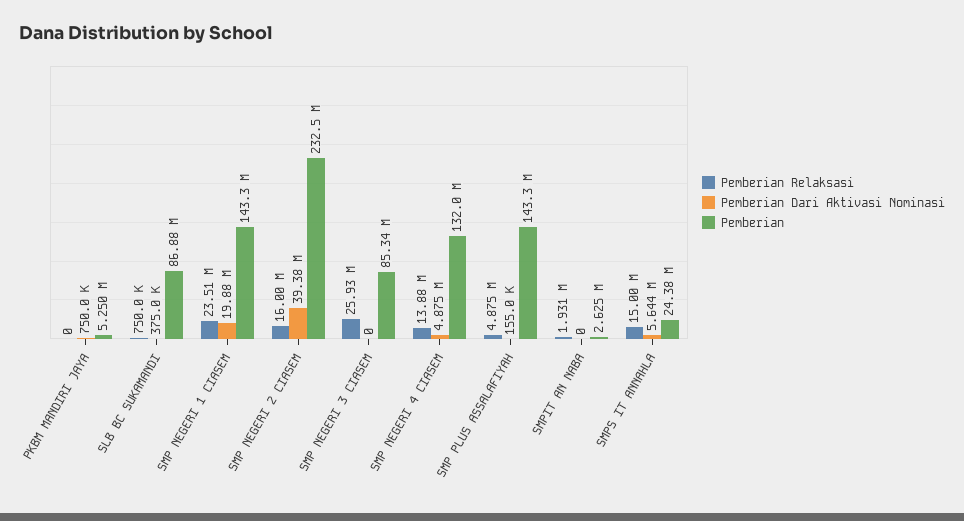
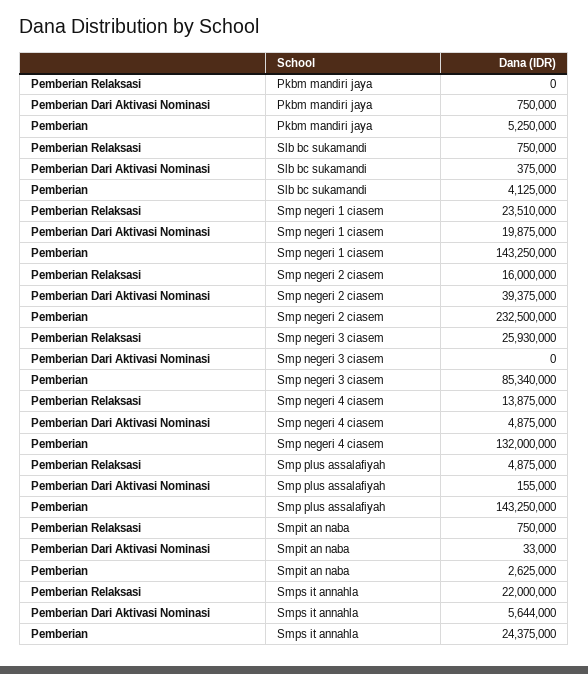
  {
    "Pemberian Relaksasi": {
      "PKBM MANDIRI JAYA": 0,
      "SLB BC SUKAMANDI": 750000,
      "SMP NEGERI 1 CIASEM": 23510000,
      "SMP NEGERI 2 CIASEM": 16000000,
      "SMP NEGERI 3 CIASEM": 25930000,
      "SMP NEGERI 4 CIASEM": 13875000,
      "SMP PLUS ASSALAFIYAH": 4875000,
-     "SMPIT AN NABA": 1931000,
+     "SMPIT AN NABA": 750000,
-     "SMPS IT ANNAHLA": 15000000
+     "SMPS IT ANNAHLA": 22000000
    },
    "Pemberian Dari Aktivasi Nominasi": {
      "PKBM MANDIRI JAYA": 750000,
      "SLB BC SUKAMANDI": 375000,
      "SMP NEGERI 1 CIASEM": 19875000,
      "SMP NEGERI 2 CIASEM": 39375000,
      "SMP NEGERI 3 CIASEM": 0,
      "SMP NEGERI 4 CIASEM": 4875000,
      "SMP PLUS ASSALAFIYAH": 155000,
-     "SMPIT AN NABA": 0,
+     "SMPIT AN NABA": 33000,
      "SMPS IT ANNAHLA": 5644000
    },
    "Pemberian": {
      "PKBM MANDIRI JAYA": 5250000,
-     "SLB BC SUKAMANDI": 86880000,
+     "SLB BC SUKAMANDI": 4125000,
      "SMP NEGERI 1 CIASEM": 143250000,
      "SMP NEGERI 2 CIASEM": 232500000,
      "SMP NEGERI 3 CIASEM": 85340000,
      "SMP NEGERI 4 CIASEM": 132000000,
      "SMP PLUS ASSALAFIYAH": 143250000,
      "SMPIT AN NABA": 2625000,
      "SMPS IT ANNAHLA": 24375000
    }
  }

